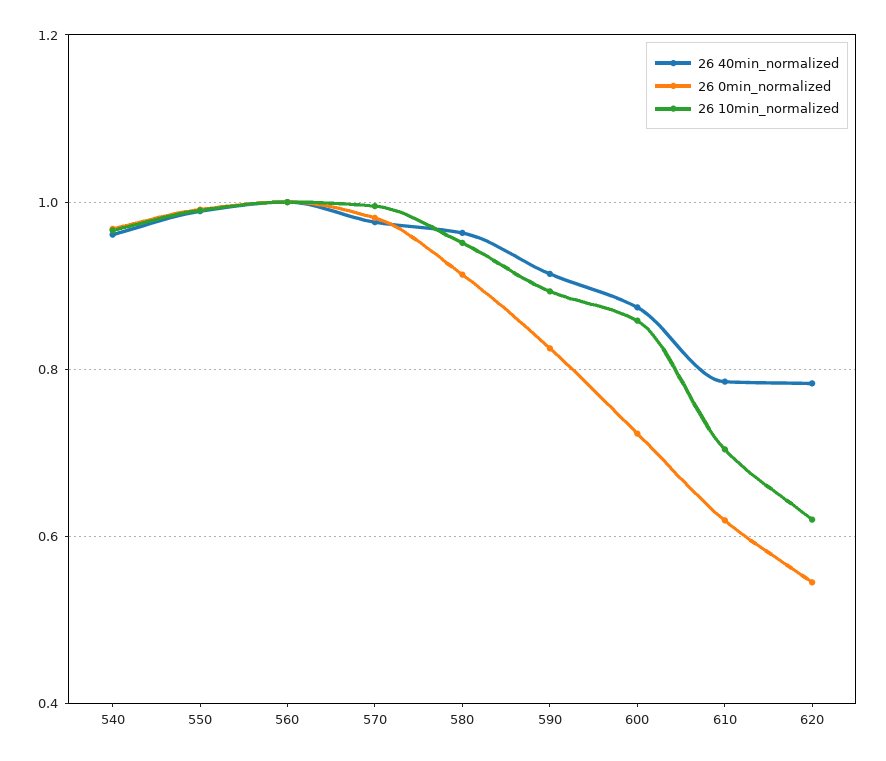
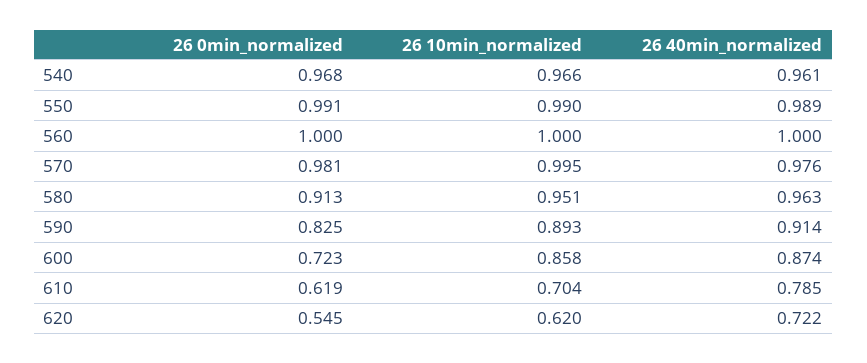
  {
    "26 40min_normalized": {
      "540": 0.961,
      "550": 0.989,
      "560": 1,
      "570": 0.976,
      "580": 0.963,
      "590": 0.914,
      "600": 0.874,
      "610": 0.785,
-     "620": 0.78
+     "620": 0.722
    },
    "26 0min_normalized": {
      "540": 0.968,
      "550": 0.991,
      "560": 1,
      "570": 0.981,
      "580": 0.913,
      "590": 0.825,
      "600": 0.723,
      "610": 0.619,
      "620": 0.545
    },
    "26 10min_normalized": {
      "540": 0.966,
      "550": 0.99,
      "560": 1,
      "570": 0.995,
      "580": 0.951,
      "590": 0.893,
      "600": 0.858,
      "610": 0.704,
      "620": 0.62
    }
  }

